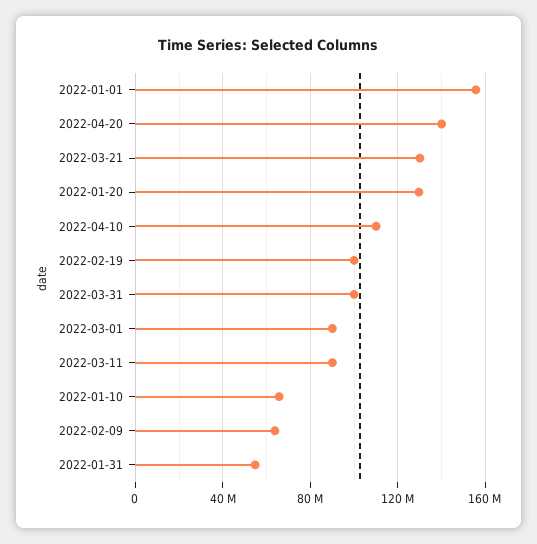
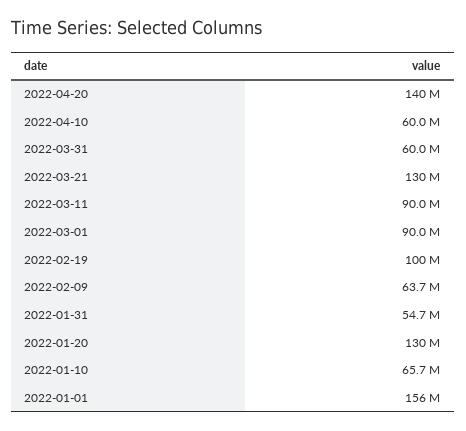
  {
    "2022-01-01": 156000000,
    "2022-04-20": 140000000,
    "2022-03-21": 130000000,
    "2022-01-20": 130000000,
-   "2022-04-10": 110000000,
+   "2022-04-10": 60000000,
    "2022-02-19": 100000000,
-   "2022-03-31": 100000000,
+   "2022-03-31": 60000000,
    "2022-03-01": 90000000,
    "2022-03-11": 90000000,
    "2022-01-10": 65700000,
    "2022-02-09": 63700000,
    "2022-01-31": 54700000
  }

